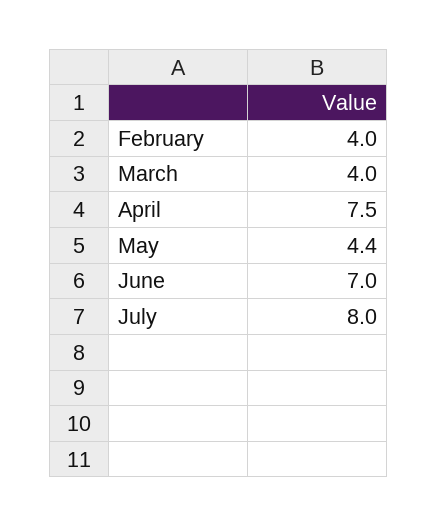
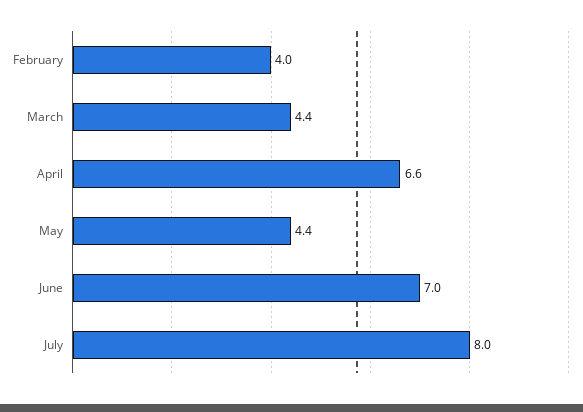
  {
    "February": 4,
-   "March": 4,
+   "March": 4.4,
-   "April": 7.5,
+   "April": 6.6,
    "May": 4.4,
    "June": 7,
    "July": 8
  }

